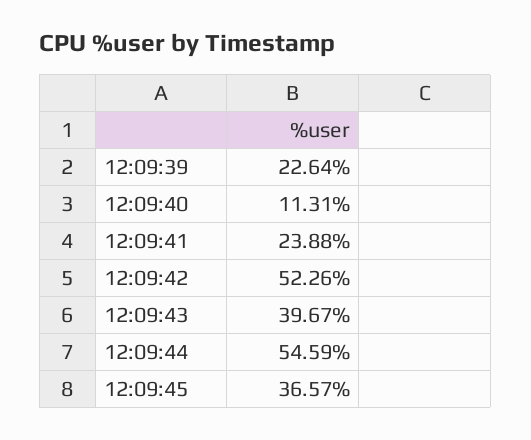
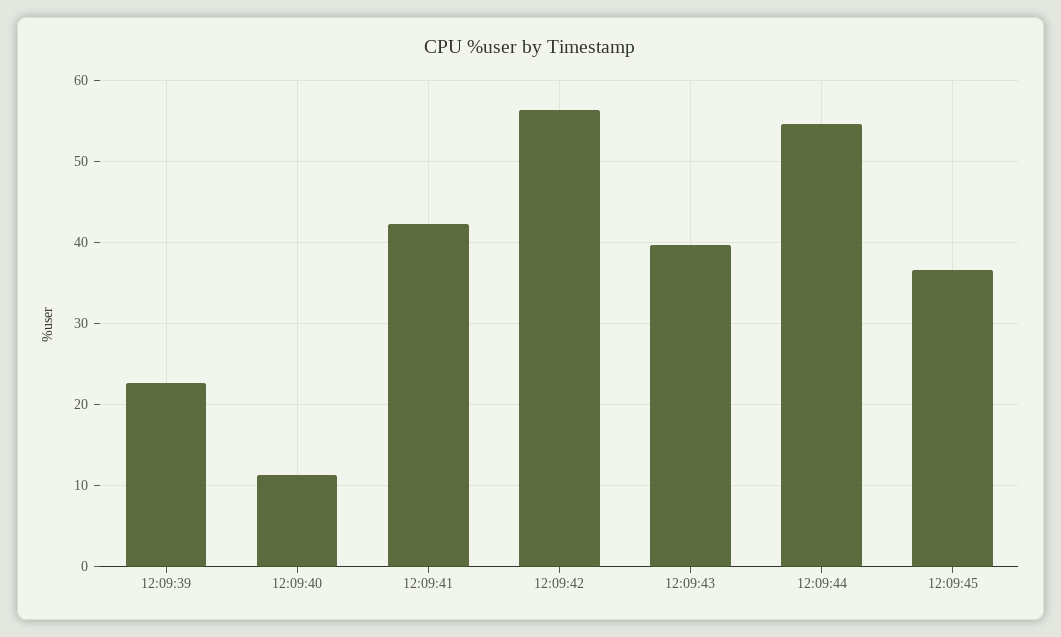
  {
    "12:09:39": 22.64,
    "12:09:40": 11.31,
-   "12:09:41": 23.88,
+   "12:09:41": 42,
-   "12:09:42": 52.26,
+   "12:09:42": 56,
    "12:09:43": 39.67,
    "12:09:44": 54.59,
    "12:09:45": 36.57
  }

